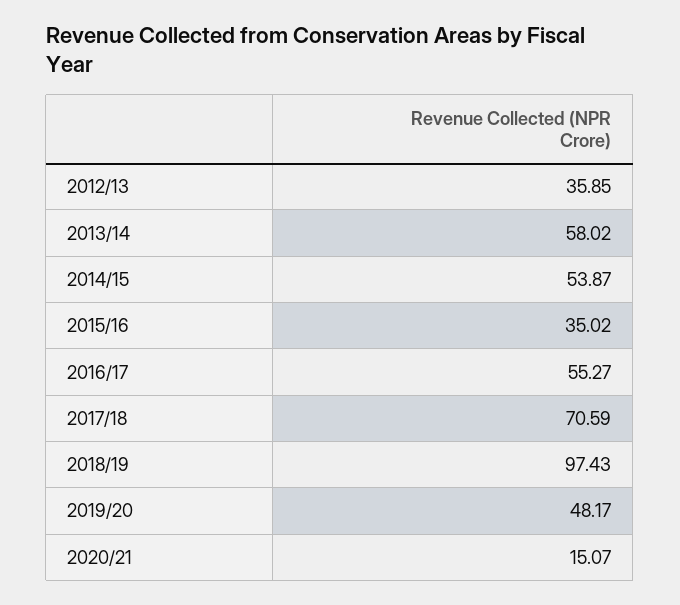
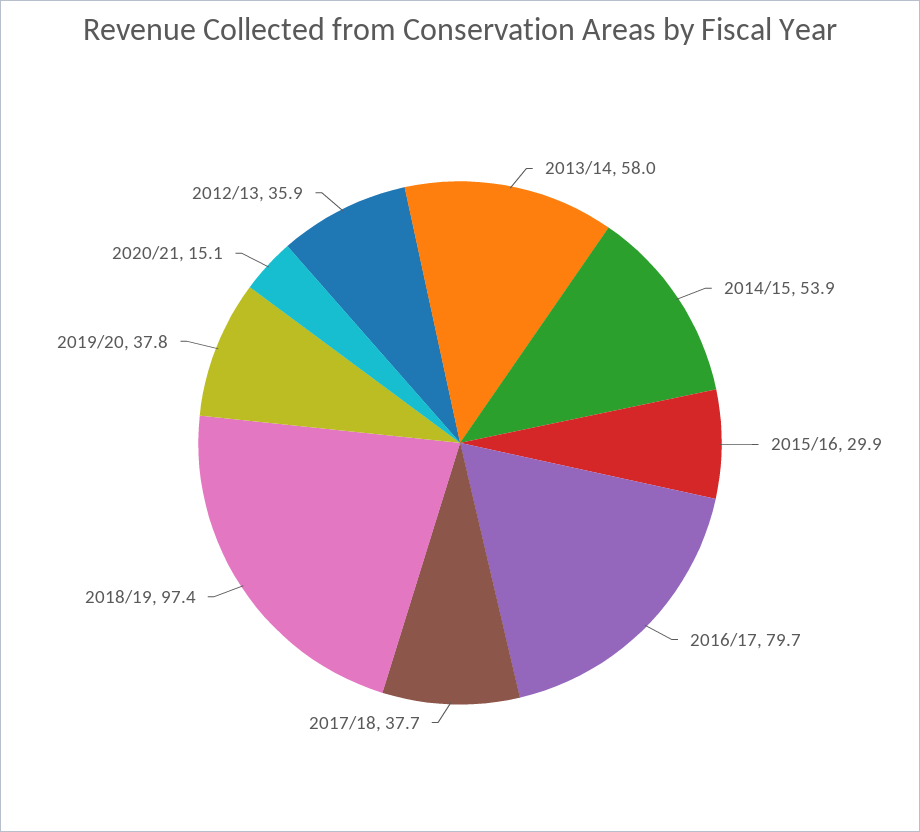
  {
    "2012/13": 35.85,
    "2013/14": 58.02,
    "2014/15": 53.87,
-   "2015/16": 35.02,
+   "2015/16": 29.9,
-   "2016/17": 55.27,
+   "2016/17": 79.7,
-   "2017/18": 70.59,
+   "2017/18": 37.7,
    "2018/19": 97.43,
-   "2019/20": 48.17,
+   "2019/20": 37.8,
    "2020/21": 15.07
  }

